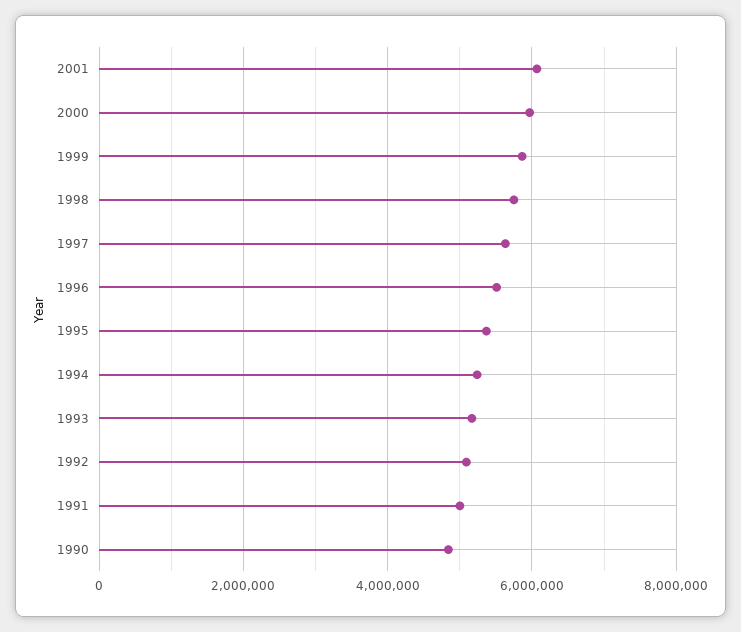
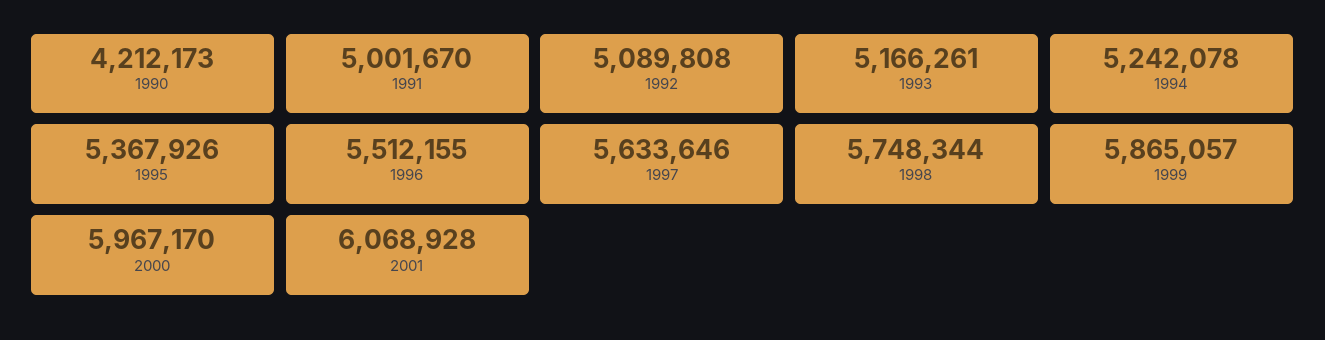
  {
    "2001": 6068928,
    "2000": 5967170,
    "1999": 5865057,
    "1998": 5748344,
    "1997": 5633646,
    "1996": 5512155,
    "1995": 5367926,
    "1994": 5242078,
    "1993": 5166261,
    "1992": 5089808,
    "1991": 5001670,
-   "1990": 4800000
+   "1990": 4212173
  }

